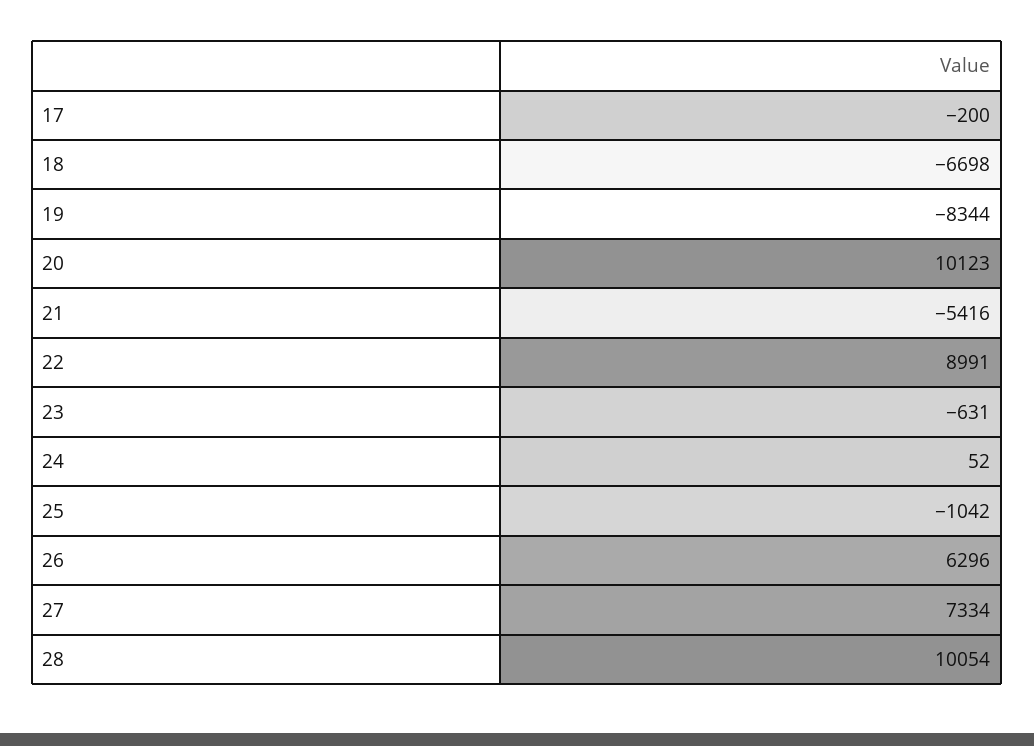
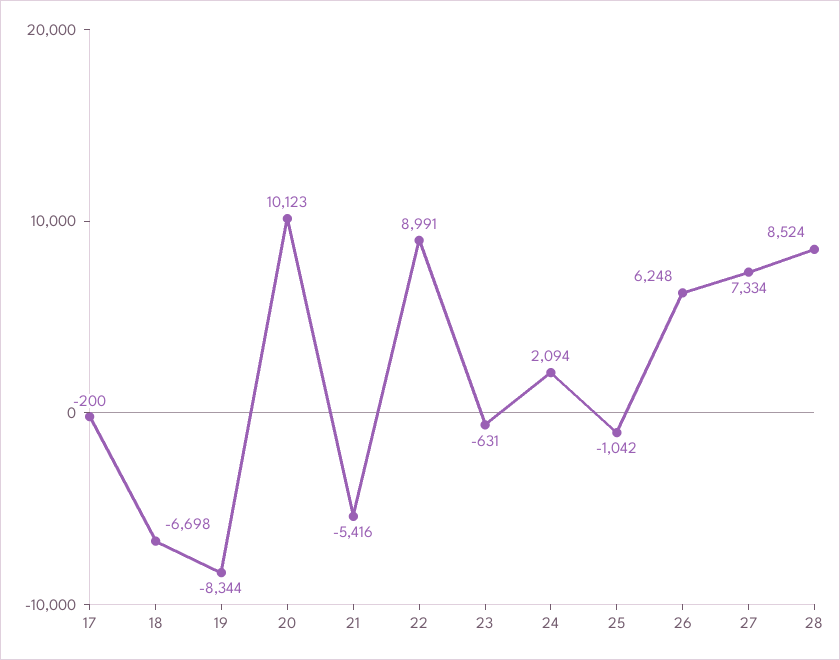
  {
    "17": -200,
    "18": -6698,
    "19": -8344,
    "20": 10123,
    "21": -5416,
    "22": 8991,
    "23": -631,
-   "24": 52,
+   "24": 2094,
    "25": -1042,
-   "26": 6296,
+   "26": 6248,
    "27": 7334,
-   "28": 10054
+   "28": 8524
  }

